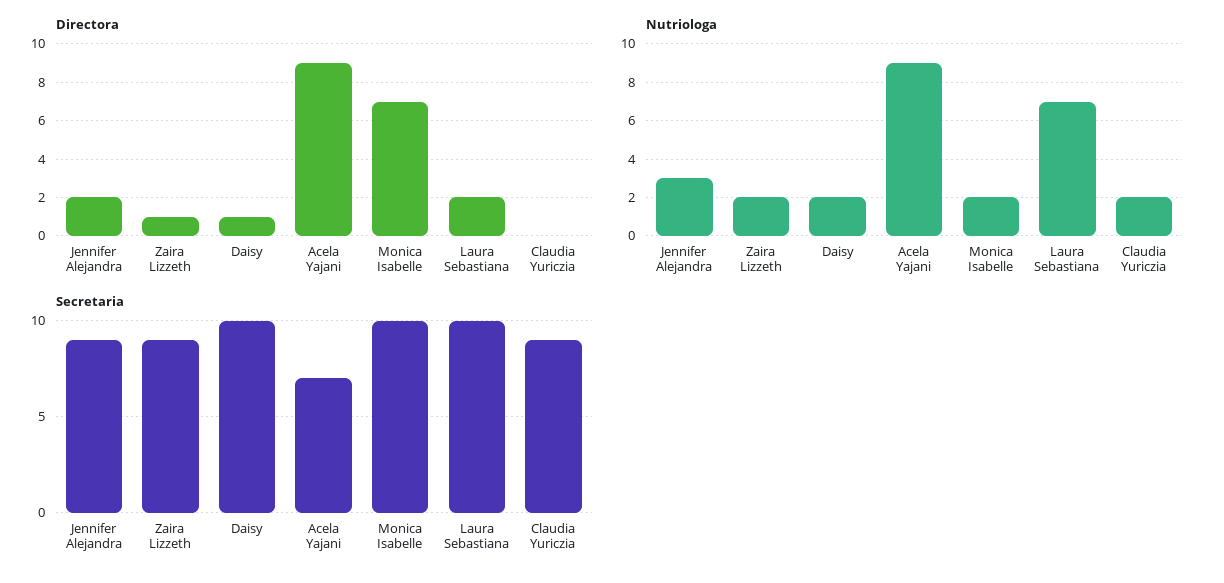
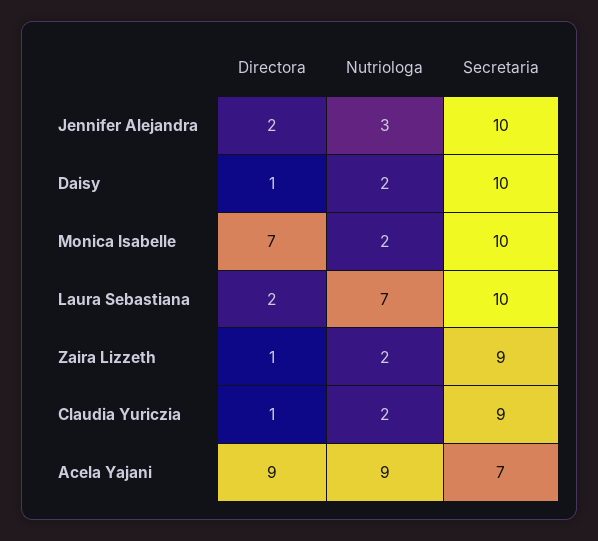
  {
    "Directora": {
      "Jennifer Alejandra": 2,
      "Zaira Lizzeth": 1,
      "Daisy": 1,
      "Acela Yajani": 9,
      "Monica Isabelle": 7,
      "Laura Sebastiana": 2,
-     "Claudia Yuriczia": 0
+     "Claudia Yuriczia": 1
    },
    "Nutriologa": {
      "Jennifer Alejandra": 3,
      "Zaira Lizzeth": 2,
      "Daisy": 2,
      "Acela Yajani": 9,
      "Monica Isabelle": 2,
      "Laura Sebastiana": 7,
      "Claudia Yuriczia": 2
    },
    "Secretaria": {
-     "Jennifer Alejandra": 9,
+     "Jennifer Alejandra": 10,
      "Zaira Lizzeth": 9,
      "Daisy": 10,
      "Acela Yajani": 7,
      "Monica Isabelle": 10,
      "Laura Sebastiana": 10,
      "Claudia Yuriczia": 9
    }
  }

